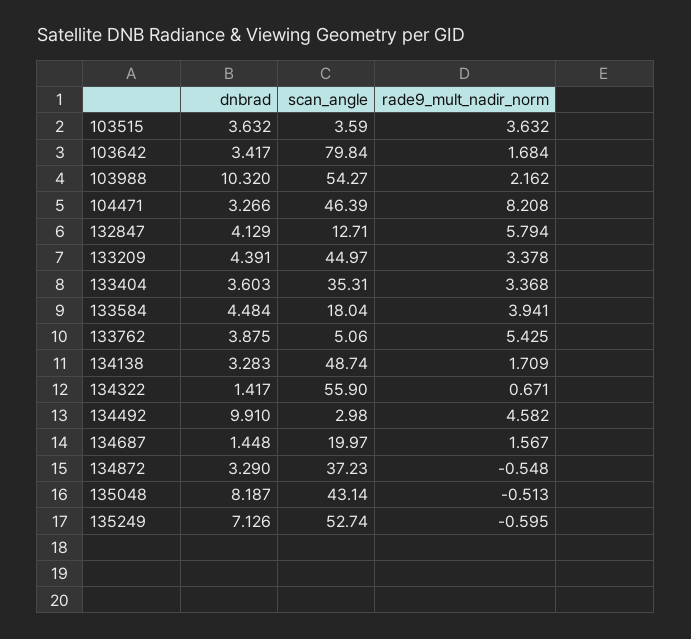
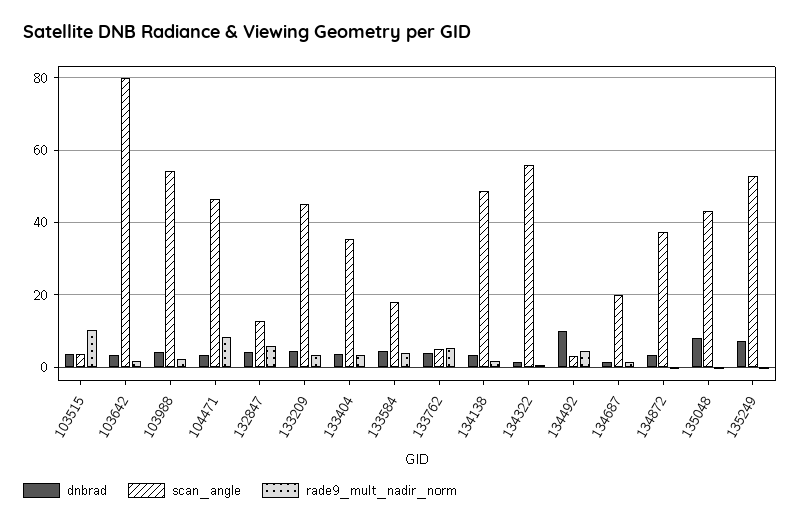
  {
    "dnbrad": {
      "103515": 3.632,
      "103642": 3.417,
-     "103988": 10.32,
+     "103988": 4,
      "104471": 3.266,
      "132847": 4.129,
      "133209": 4.391,
      "133404": 3.603,
      "133584": 4.484,
      "133762": 3.875,
      "134138": 3.283,
      "134322": 1.417,
      "134492": 9.91,
      "134687": 1.448,
      "134872": 3.29,
      "135048": 8.187,
      "135249": 7.126
    },
    "scan_angle": {
      "103515": 3.59,
      "103642": 79.84,
      "103988": 54.27,
      "104471": 46.39,
      "132847": 12.71,
      "133209": 44.97,
      "133404": 35.31,
      "133584": 18.04,
      "133762": 5.06,
      "134138": 48.74,
      "134322": 55.9,
      "134492": 2.98,
      "134687": 19.97,
      "134872": 37.23,
      "135048": 43.14,
      "135249": 52.74
    },
    "rade9_mult_nadir_norm": {
-     "103515": 3.632,
+     "103515": 10,
      "103642": 1.684,
      "103988": 2.162,
      "104471": 8.208,
      "132847": 5.794,
      "133209": 3.378,
      "133404": 3.368,
      "133584": 3.941,
      "133762": 5.425,
      "134138": 1.709,
      "134322": 0.671,
      "134492": 4.582,
      "134687": 1.567,
      "134872": -0.548,
      "135048": -0.513,
      "135249": -0.595
    }
  }

